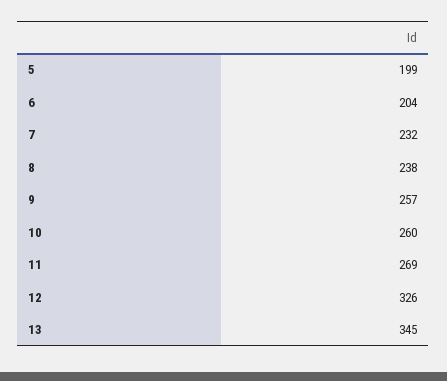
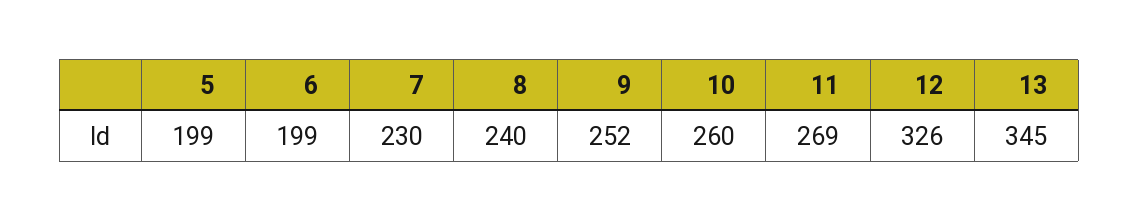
  {
    "5": 199,
-   "6": 204,
+   "6": 199,
-   "7": 232,
+   "7": 230,
-   "8": 238,
+   "8": 240,
-   "9": 257,
+   "9": 252,
    "10": 260,
    "11": 269,
    "12": 326,
    "13": 345
  }

